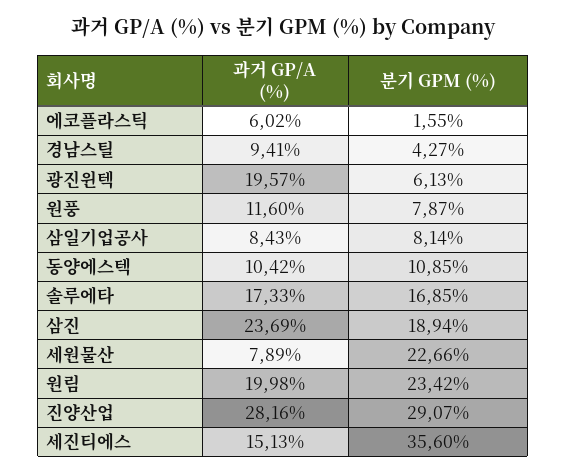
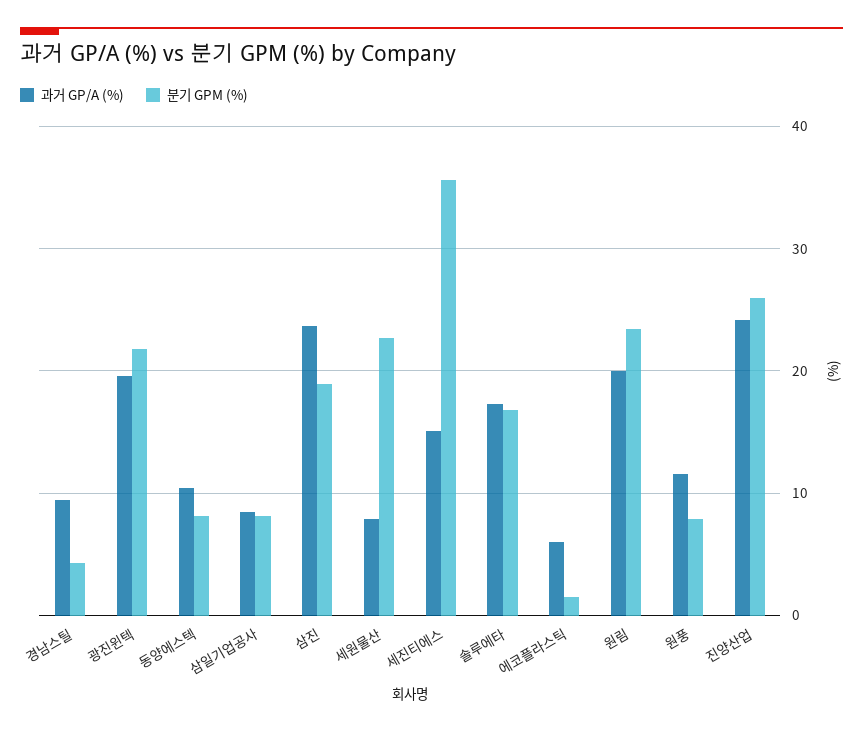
  {
    "과거 GP/A (%)": {
      "에코플라스틱": 6.02,
      "경남스틸": 9.41,
      "광진윈텍": 19.57,
      "원풍": 11.6,
      "삼일기업공사": 8.43,
      "동양에스텍": 10.42,
      "솔루에타": 17.33,
      "삼진": 23.69,
      "세원물산": 7.89,
      "원림": 19.98,
-     "진양산업": 28.16,
+     "진양산업": 24,
      "세진티에스": 15.13
    },
    "분기 GPM (%)": {
      "에코플라스틱": 1.55,
      "경남스틸": 4.27,
-     "광진윈텍": 6.13,
+     "광진윈텍": 22,
      "원풍": 7.87,
      "삼일기업공사": 8.14,
-     "동양에스텍": 10.85,
+     "동양에스텍": 8,
      "솔루에타": 16.85,
      "삼진": 18.94,
      "세원물산": 22.66,
      "원림": 23.42,
-     "진양산업": 29.07,
+     "진양산업": 26,
      "세진티에스": 35.6
    }
  }

